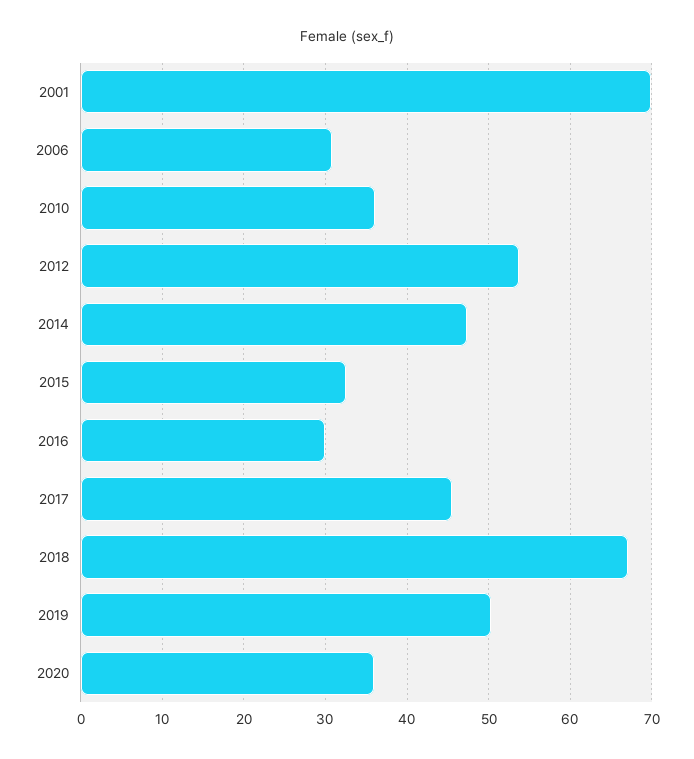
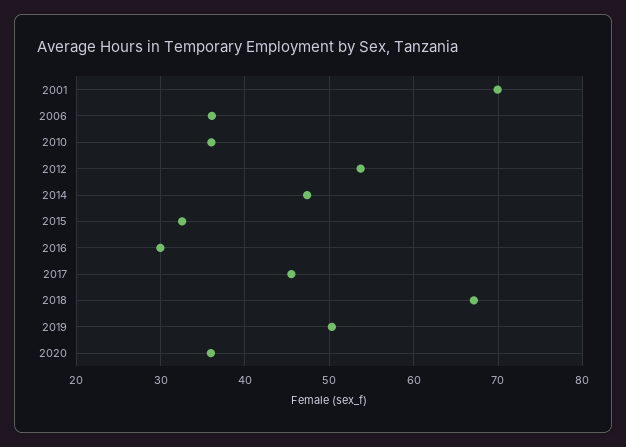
  {
    "2001": 70,
-   "2006": 31,
+   "2006": 36,
    "2010": 36,
    "2012": 54,
    "2014": 47,
    "2015": 33,
    "2016": 30,
    "2017": 46,
    "2018": 67,
    "2019": 50,
    "2020": 36
  }

